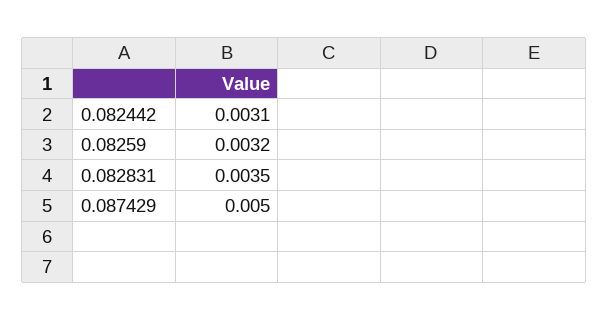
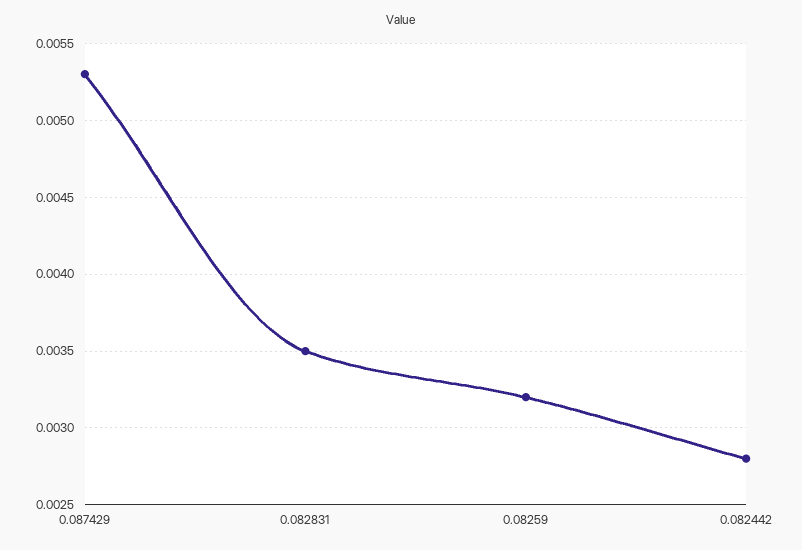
  {
-   "0.082442": 0.0031,
+   "0.082442": 0.0028,
    "0.08259": 0.0032,
    "0.082831": 0.0035,
-   "0.087429": 0.005
+   "0.087429": 0.0053
  }

